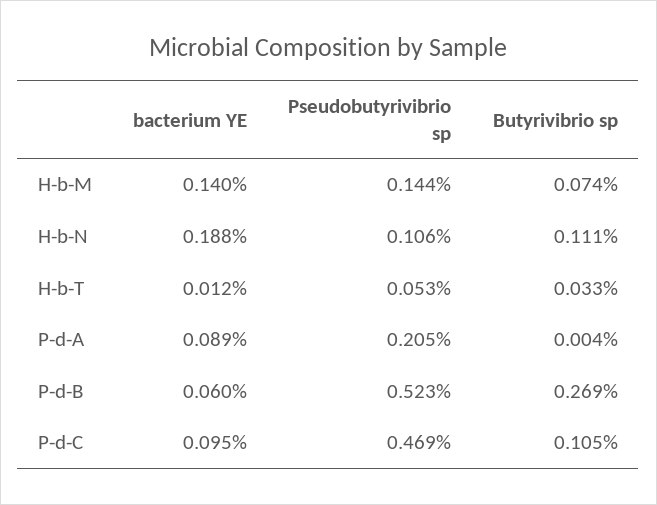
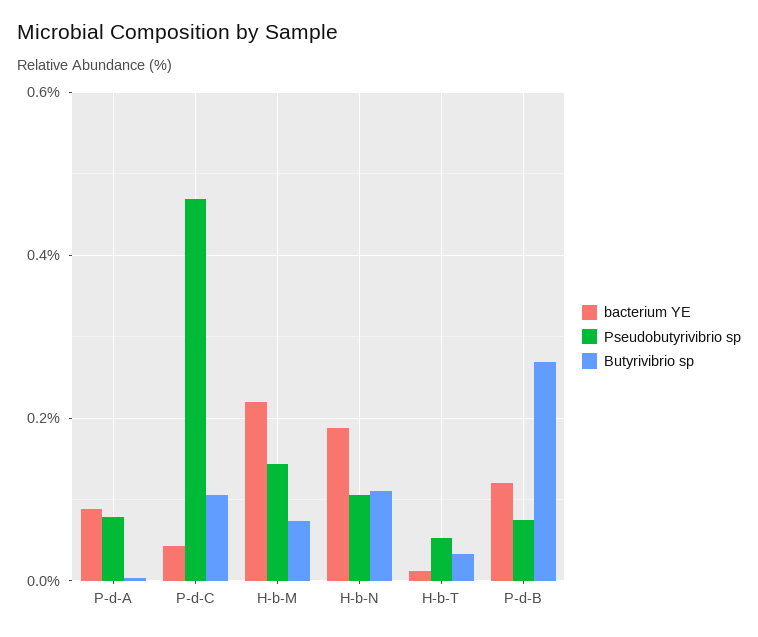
  {
    "bacterium YE": {
-     "H-b-M": 0.14,
+     "H-b-M": 0.22,
      "H-b-N": 0.188,
      "H-b-T": 0.012,
      "P-d-A": 0.089,
-     "P-d-B": 0.06,
+     "P-d-B": 0.12,
-     "P-d-C": 0.095
+     "P-d-C": 0.04
    },
    "Pseudobutyrivibrio sp": {
      "H-b-M": 0.144,
      "H-b-N": 0.106,
      "H-b-T": 0.053,
-     "P-d-A": 0.205,
+     "P-d-A": 0.08,
-     "P-d-B": 0.523,
+     "P-d-B": 0.08,
      "P-d-C": 0.469
    },
    "Butyrivibrio sp": {
      "H-b-M": 0.074,
      "H-b-N": 0.111,
      "H-b-T": 0.033,
      "P-d-A": 0.004,
      "P-d-B": 0.269,
      "P-d-C": 0.105
    }
  }

